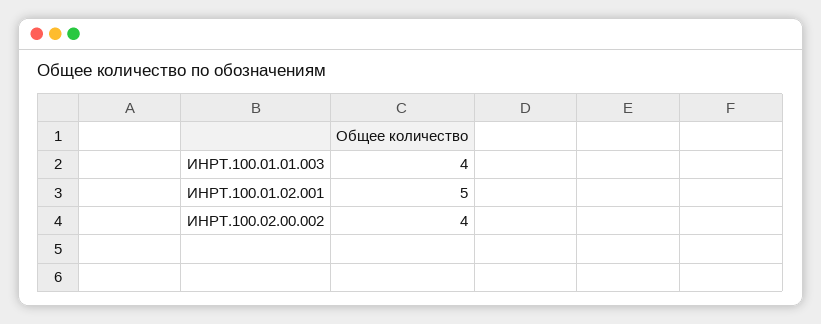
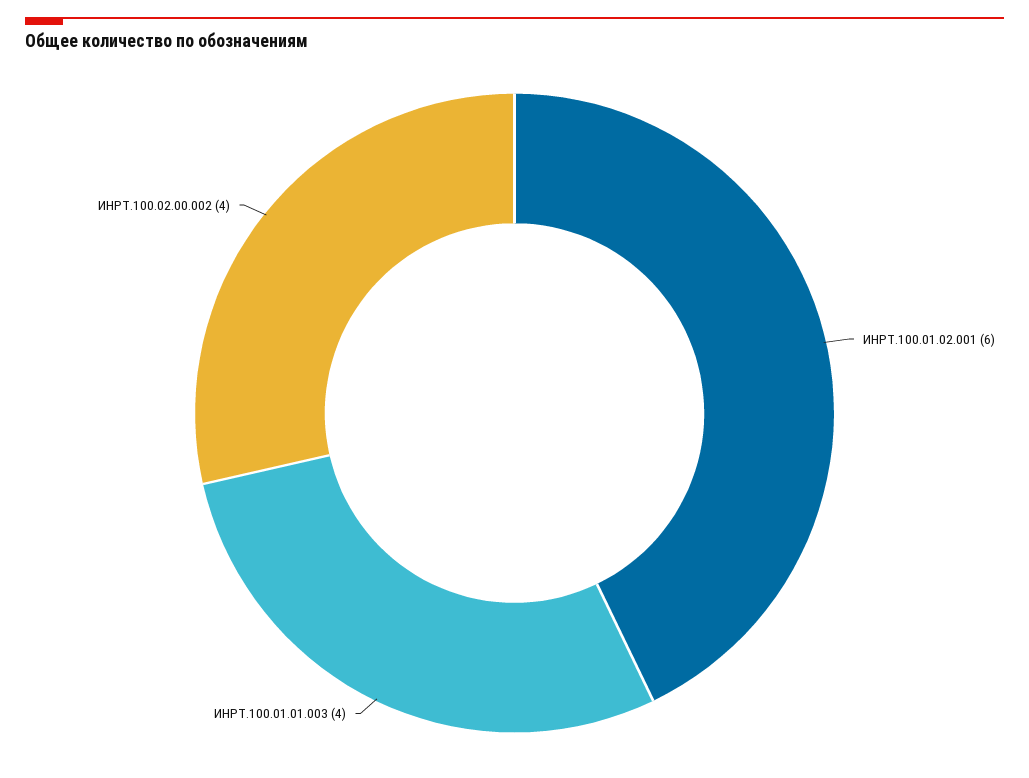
  {
    "ИНРТ.100.01.01.003": 4,
-   "ИНРТ.100.01.02.001": 5,
+   "ИНРТ.100.01.02.001": 6,
    "ИНРТ.100.02.00.002": 4
  }

